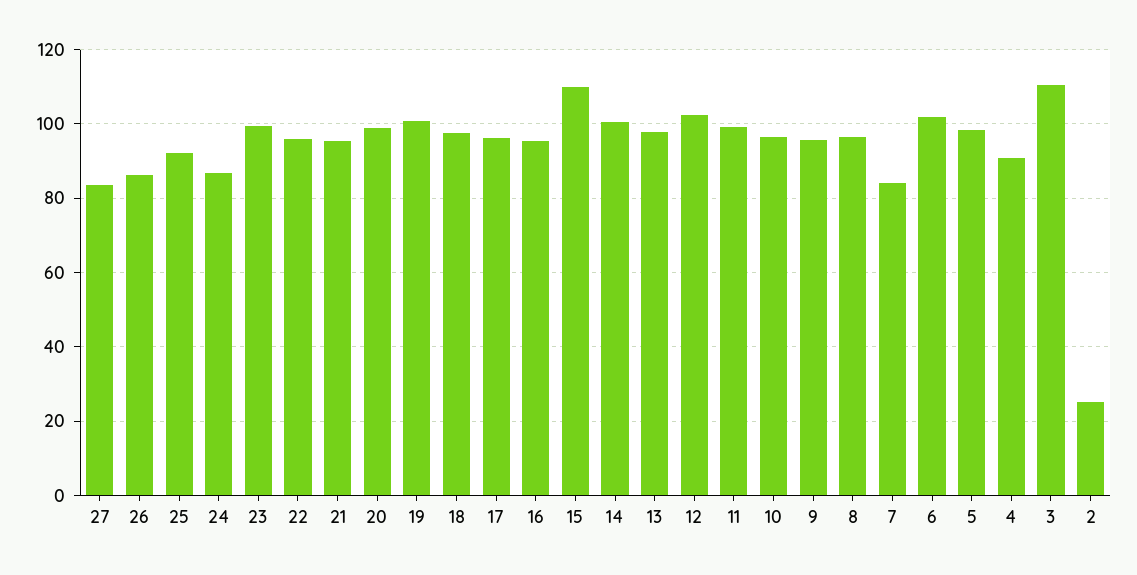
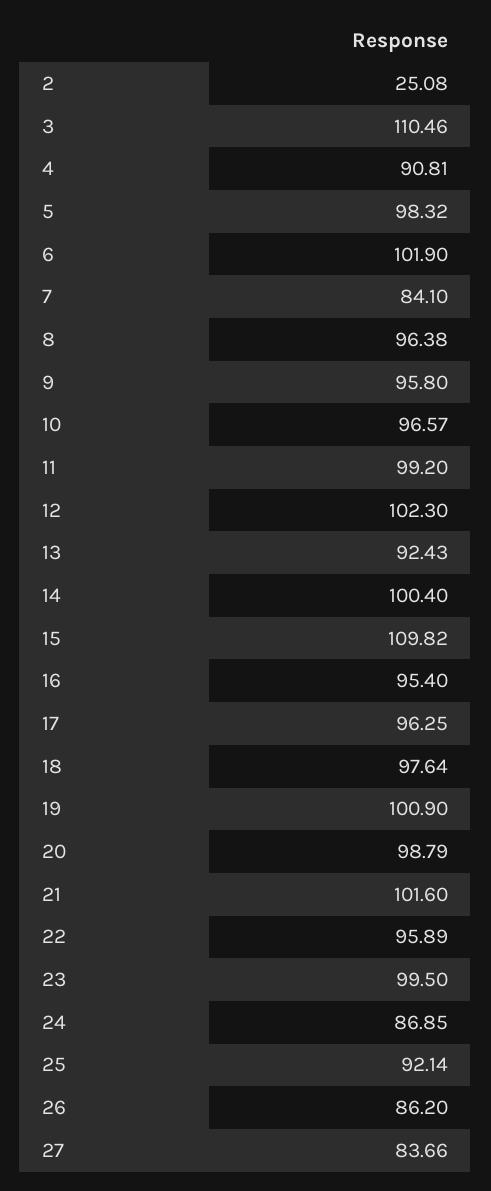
  {
    "27": 83.66,
    "26": 86.2,
    "25": 92.14,
    "24": 86.85,
    "23": 99.5,
    "22": 95.89,
-   "21": 96,
+   "21": 101.6,
    "20": 98.79,
    "19": 100.9,
    "18": 97.64,
    "17": 96.25,
    "16": 95.4,
    "15": 109.82,
    "14": 100.4,
-   "13": 98,
+   "13": 92.43,
    "12": 102.3,
    "11": 99.2,
    "10": 96.57,
    "9": 95.8,
    "8": 96.38,
    "7": 84.1,
    "6": 101.9,
    "5": 98.32,
    "4": 90.81,
    "3": 110.46,
    "2": 25.08
  }

